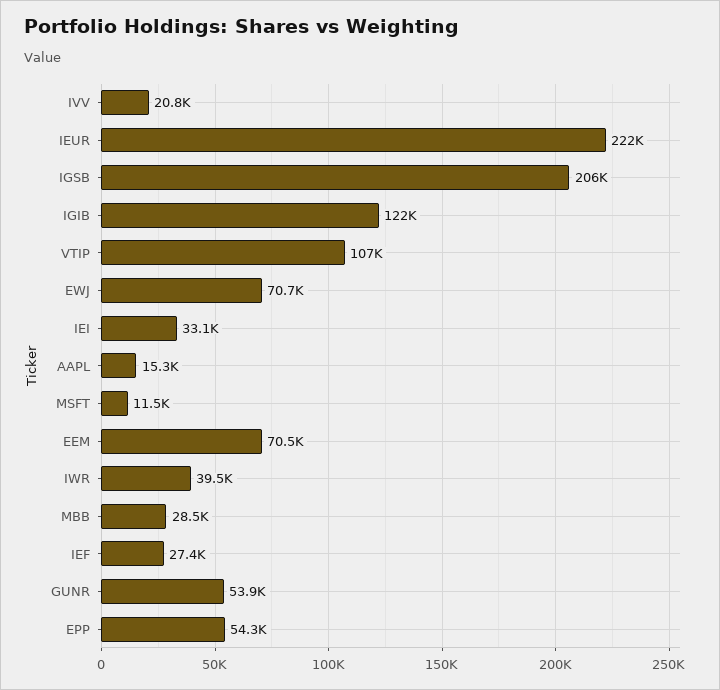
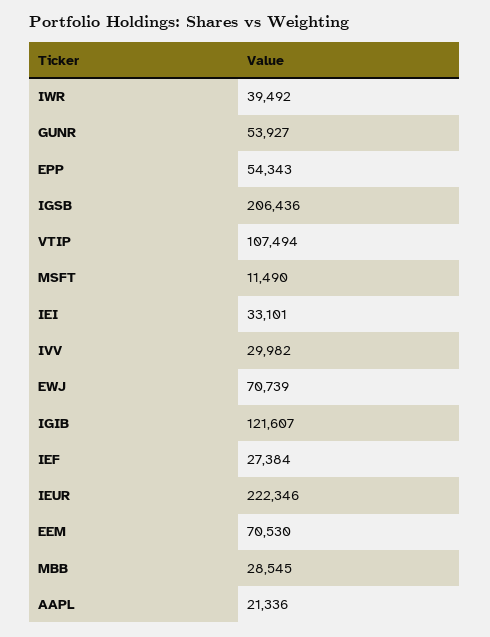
  {
-   "IVV": 20800,
+   "IVV": 29982,
    "IEUR": 222346,
    "IGSB": 206436,
    "IGIB": 121607,
    "VTIP": 107494,
    "EWJ": 70739,
    "IEI": 33101,
-   "AAPL": 15300,
+   "AAPL": 21336,
    "MSFT": 11490,
    "EEM": 70530,
    "IWR": 39492,
    "MBB": 28545,
    "IEF": 27384,
    "GUNR": 53927,
    "EPP": 54343
  }

